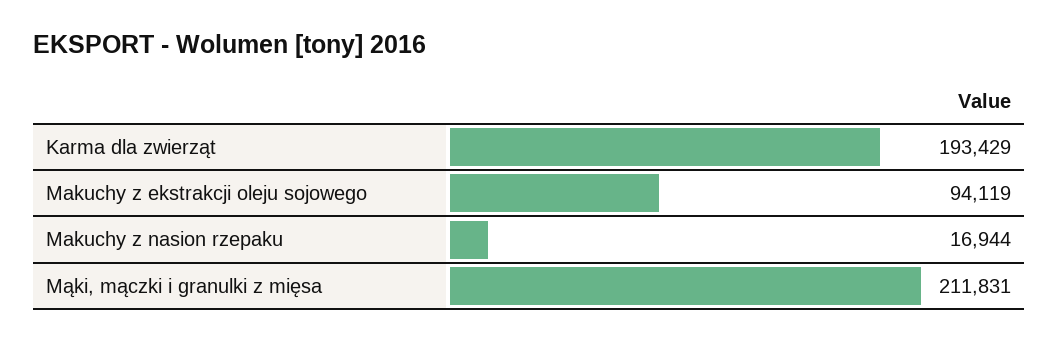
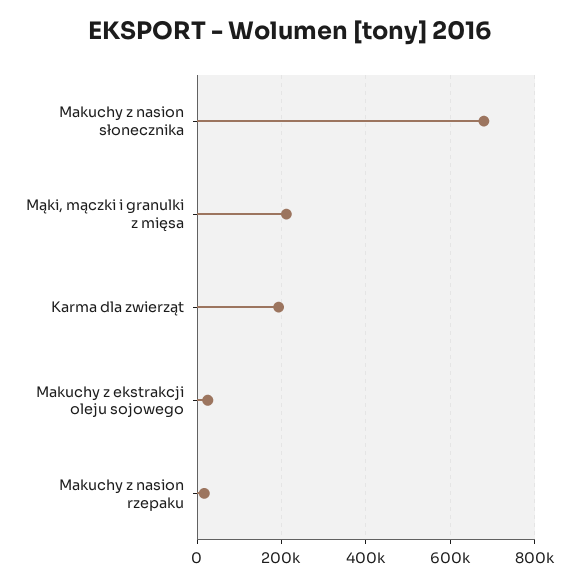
  {
    "Karma dla zwierząt": 193429,
-   "Makuchy z ekstrakcji oleju sojowego": 94119,
+   "Makuchy z ekstrakcji oleju sojowego": 20000,
    "Makuchy z nasion rzepaku": 16944,
-   "Mąki, mączki i granulki z mięsa": 211831
+   "Mąki, mączki i granulki z mięsa": 211831,
+   "Makuchy z nasion słonecznika": 680000
  }

